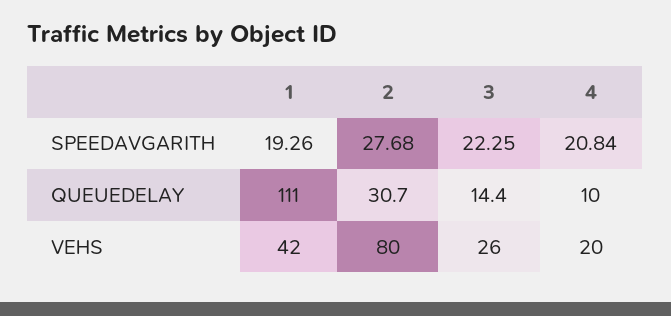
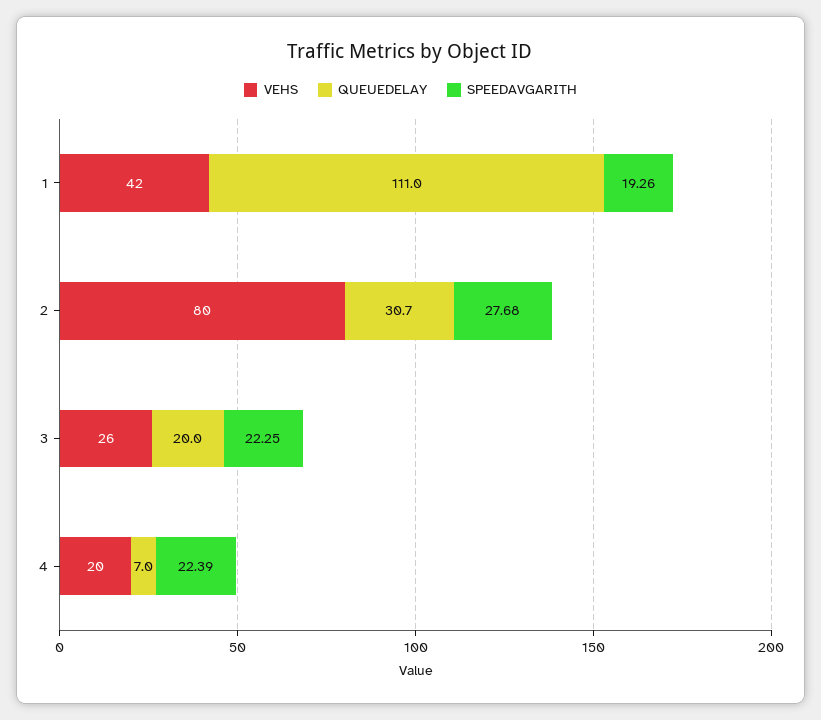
  {
    "SPEEDAVGARITH": {
      "1": 19.26,
      "2": 27.68,
      "3": 22.25,
-     "4": 20.84
+     "4": 22.39
    },
    "QUEUEDELAY": {
      "1": 111,
      "2": 30.7,
-     "3": 14.4,
+     "3": 20,
-     "4": 10
+     "4": 7
    },
    "VEHS": {
      "1": 42,
      "2": 80,
      "3": 26,
      "4": 20
    }
  }

